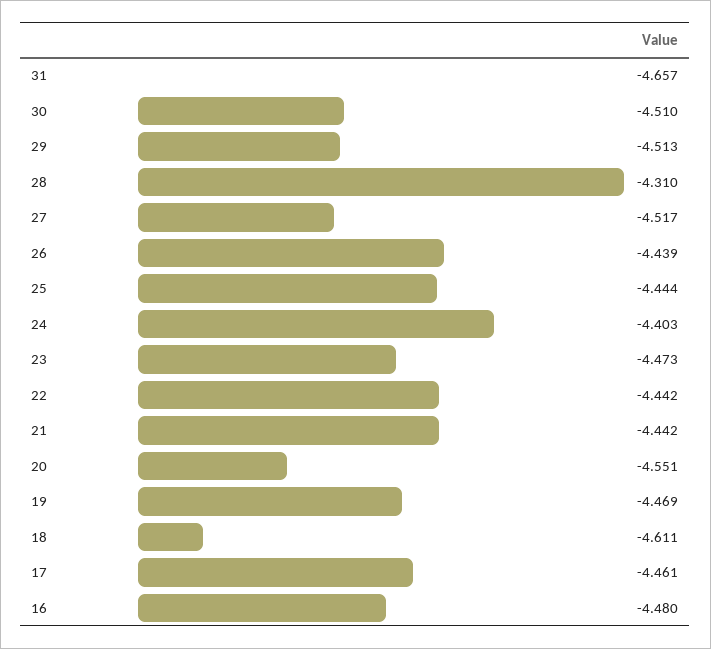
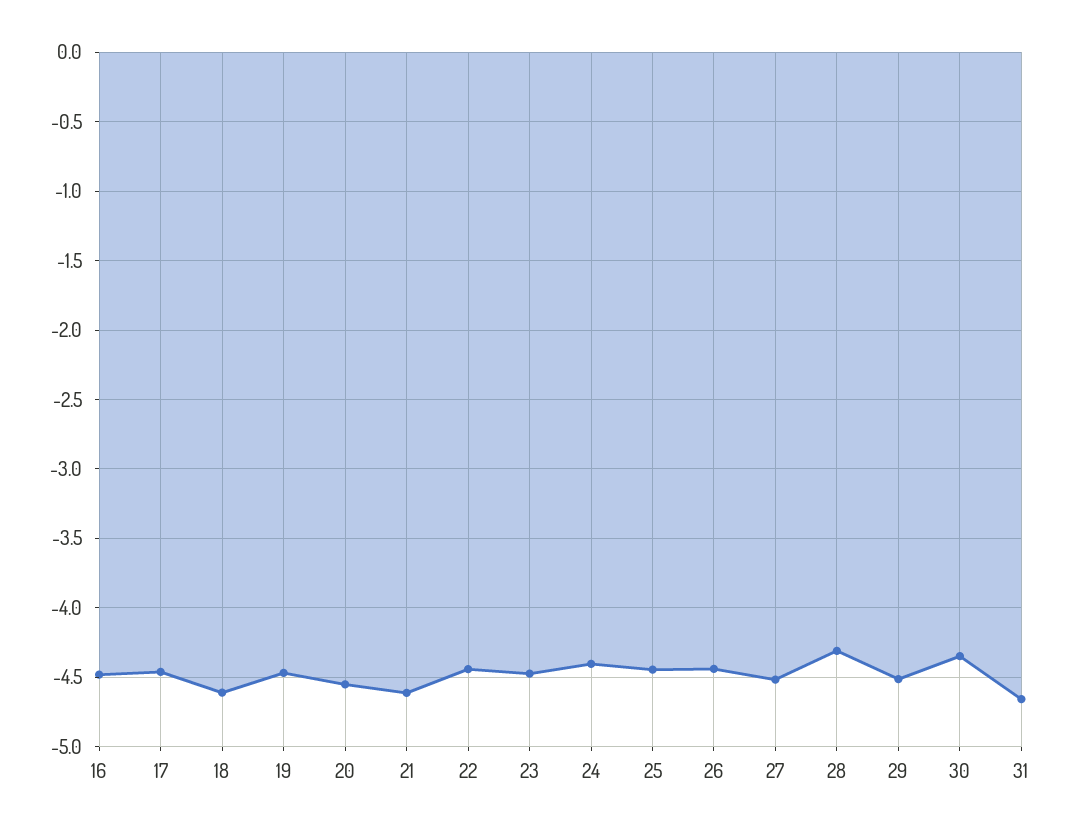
  {
    "31": -4.657,
-   "30": -4.51,
+   "30": -4.35,
    "29": -4.513,
    "28": -4.31,
    "27": -4.517,
    "26": -4.439,
    "25": -4.444,
    "24": -4.403,
    "23": -4.473,
    "22": -4.442,
-   "21": -4.442,
+   "21": -4.6,
    "20": -4.551,
    "19": -4.469,
    "18": -4.611,
    "17": -4.461,
    "16": -4.48
  }

